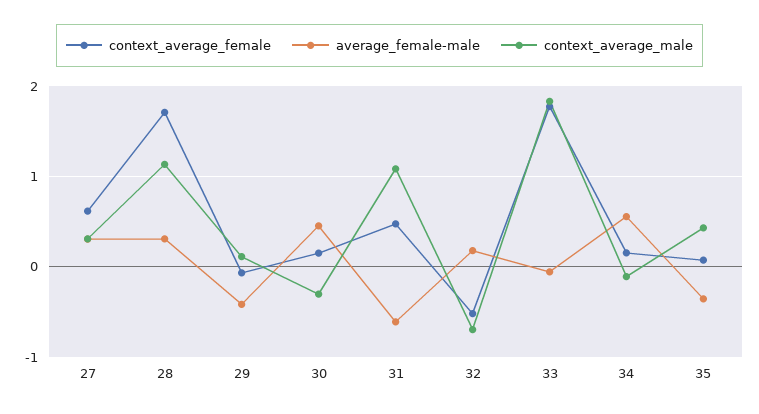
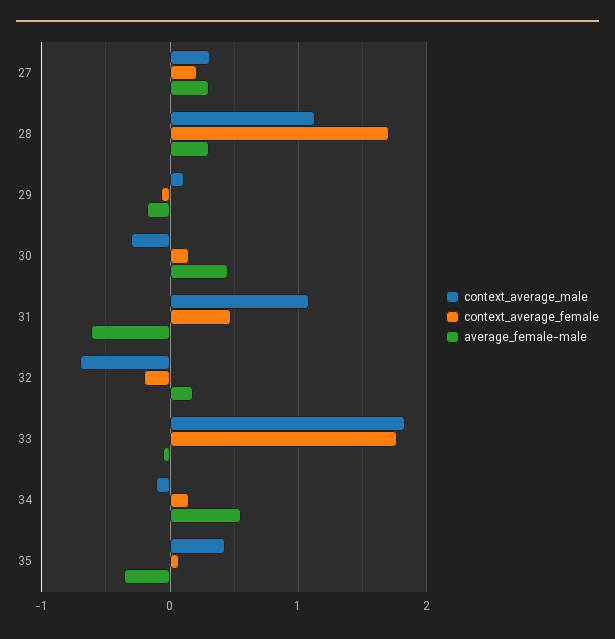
  {
    "context_average_female": {
-     "27": 0.6,
+     "27": 0.2,
      "28": 1.7,
      "29": -0.1,
      "30": 0.1,
      "31": 0.5,
-     "32": -0.5,
+     "32": -0.2,
      "33": 1.8,
      "34": 0.2,
      "35": 0.1
    },
    "average_female-male": {
      "27": 0.3,
      "28": 0.3,
-     "29": -0.4,
+     "29": -0.2,
      "30": 0.5,
      "31": -0.6,
      "32": 0.2,
      "33": -0.1,
      "34": 0.6,
      "35": -0.4
    },
    "context_average_male": {
      "27": 0.3,
      "28": 1.1,
      "29": 0.1,
      "30": -0.3,
      "31": 1.1,
      "32": -0.7,
      "33": 1.8,
      "34": -0.1,
      "35": 0.4
    }
  }

